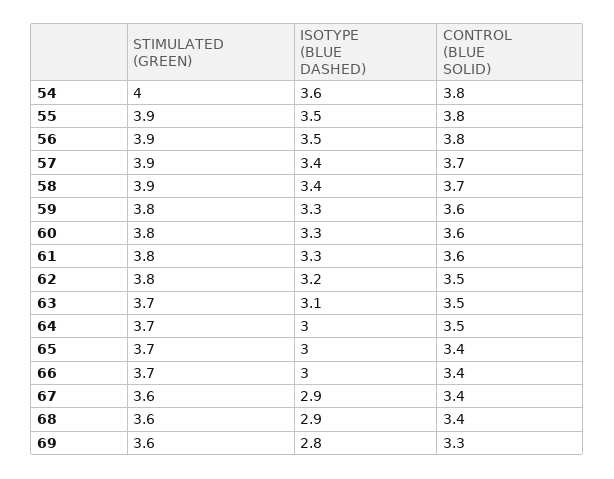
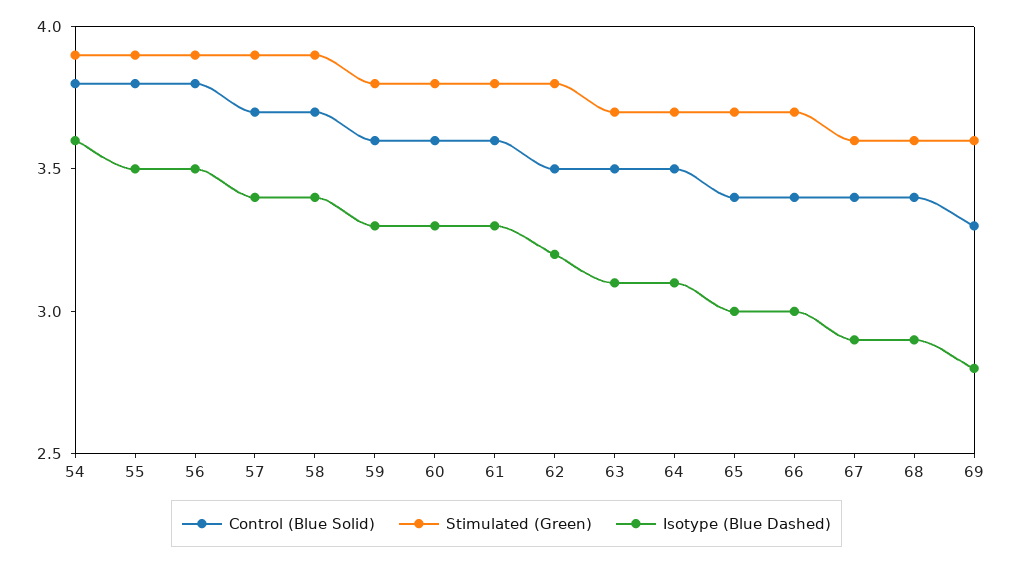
  {
    "STIMULATED (GREEN)": {
-     "54": 4,
+     "54": 3.9,
      "55": 3.9,
      "56": 3.9,
      "57": 3.9,
      "58": 3.9,
      "59": 3.8,
      "60": 3.8,
      "61": 3.8,
      "62": 3.8,
      "63": 3.7,
      "64": 3.7,
      "65": 3.7,
      "66": 3.7,
      "67": 3.6,
      "68": 3.6,
      "69": 3.6
    },
    "ISOTYPE (BLUE DASHED)": {
      "54": 3.6,
      "55": 3.5,
      "56": 3.5,
      "57": 3.4,
      "58": 3.4,
      "59": 3.3,
      "60": 3.3,
      "61": 3.3,
      "62": 3.2,
      "63": 3.1,
-     "64": 3,
+     "64": 3.1,
      "65": 3,
      "66": 3,
      "67": 2.9,
      "68": 2.9,
      "69": 2.8
    },
    "CONTROL (BLUE SOLID)": {
      "54": 3.8,
      "55": 3.8,
      "56": 3.8,
      "57": 3.7,
      "58": 3.7,
      "59": 3.6,
      "60": 3.6,
      "61": 3.6,
      "62": 3.5,
      "63": 3.5,
      "64": 3.5,
      "65": 3.4,
      "66": 3.4,
      "67": 3.4,
      "68": 3.4,
      "69": 3.3
    }
  }

